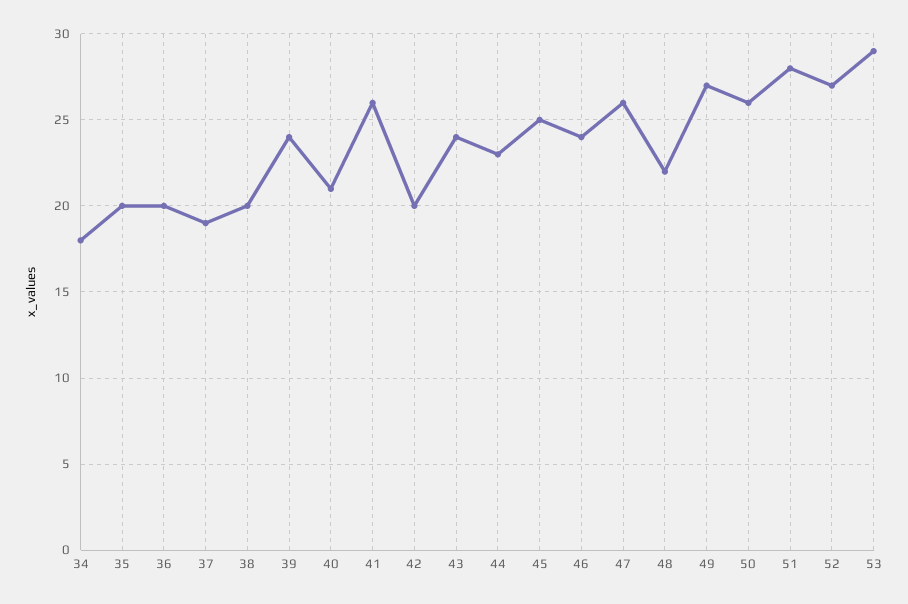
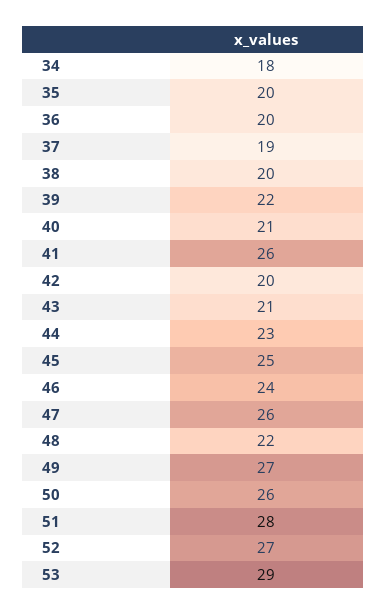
  {
    "34": 18,
    "35": 20,
    "36": 20,
    "37": 19,
    "38": 20,
-   "39": 24,
+   "39": 22,
    "40": 21,
    "41": 26,
    "42": 20,
-   "43": 24,
+   "43": 21,
    "44": 23,
    "45": 25,
    "46": 24,
    "47": 26,
    "48": 22,
    "49": 27,
    "50": 26,
    "51": 28,
    "52": 27,
    "53": 29
  }

